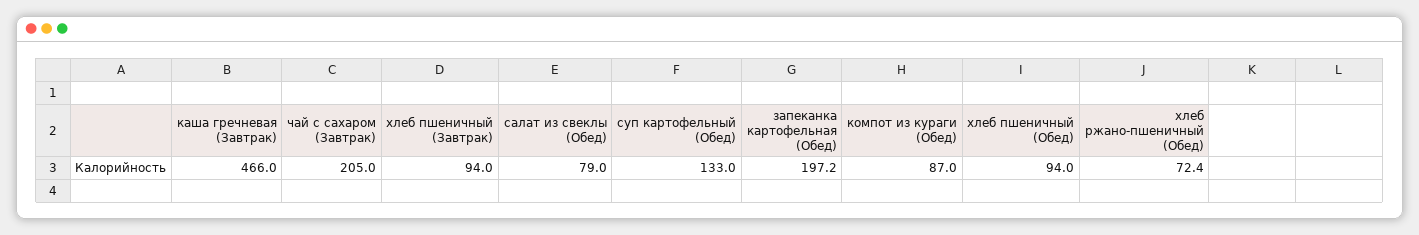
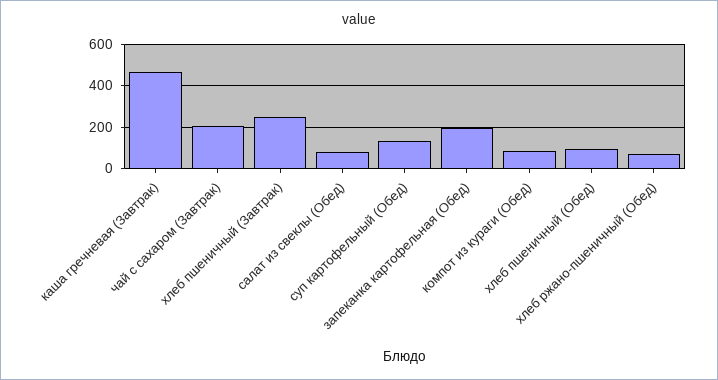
  {
    "каша гречневая (Завтрак)": 466,
    "чай с сахаром (Завтрак)": 205,
-   "хлеб пшеничный (Завтрак)": 94,
+   "хлеб пшеничный (Завтрак)": 250,
    "салат из свеклы (Обед)": 79,
    "суп картофельный (Обед)": 133,
    "запеканка картофельная (Обед)": 197.2,
    "компот из кураги (Обед)": 87,
    "хлеб пшеничный (Обед)": 94,
    "хлеб ржано-пшеничный (Обед)": 72.4
  }

